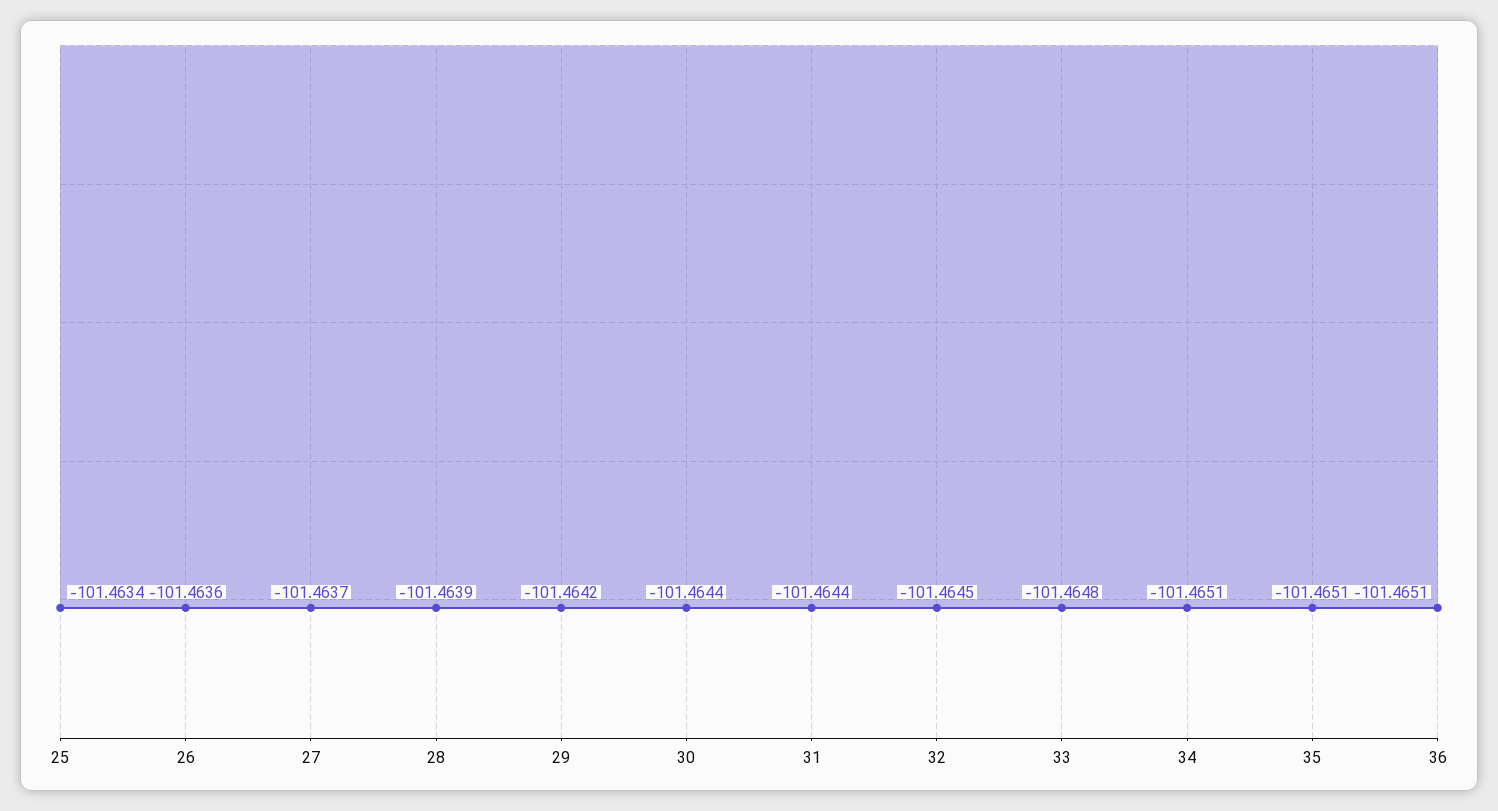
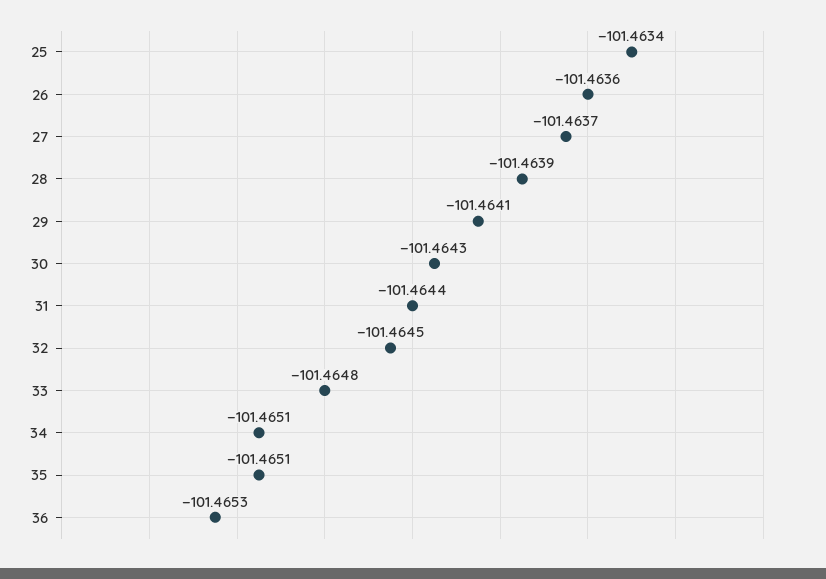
  {
    "25": -101.4634,
    "26": -101.4636,
    "27": -101.4637,
    "28": -101.4639,
-   "29": -101.4642,
+   "29": -101.4641,
-   "30": -101.4644,
+   "30": -101.4643,
    "31": -101.4644,
    "32": -101.4645,
    "33": -101.4648,
    "34": -101.4651,
    "35": -101.4651,
-   "36": -101.4651
+   "36": -101.4653
  }

